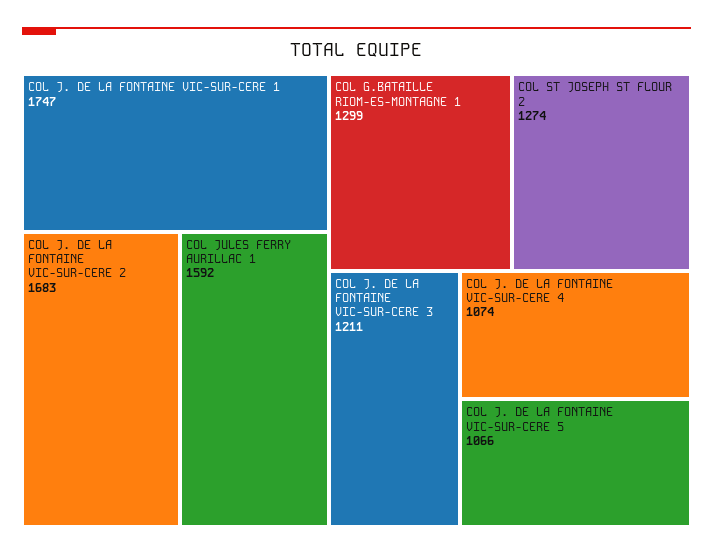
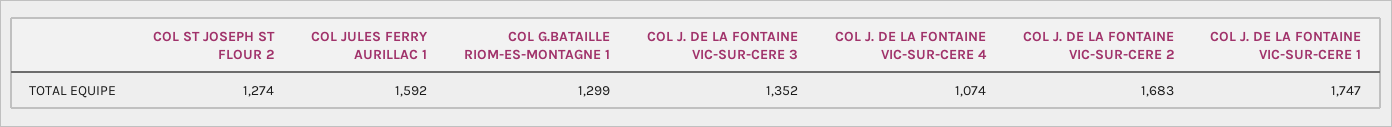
  {
    "COL J. DE LA FONTAINE VIC-SUR-CERE 1": 1747,
    "COL J. DE LA FONTAINE VIC-SUR-CERE 2": 1683,
    "COL JULES FERRY AURILLAC 1": 1592,
    "COL G.BATAILLE RIOM-ES-MONTAGNE 1": 1299,
    "COL ST JOSEPH ST FLOUR 2": 1274,
-   "COL J. DE LA FONTAINE VIC-SUR-CERE 3": 1211,
+   "COL J. DE LA FONTAINE VIC-SUR-CERE 3": 1352,
-   "COL J. DE LA FONTAINE VIC-SUR-CERE 4": 1074,
+   "COL J. DE LA FONTAINE VIC-SUR-CERE 4": 1074
-   "COL J. DE LA FONTAINE VIC-SUR-CERE 5": 1066
  }

